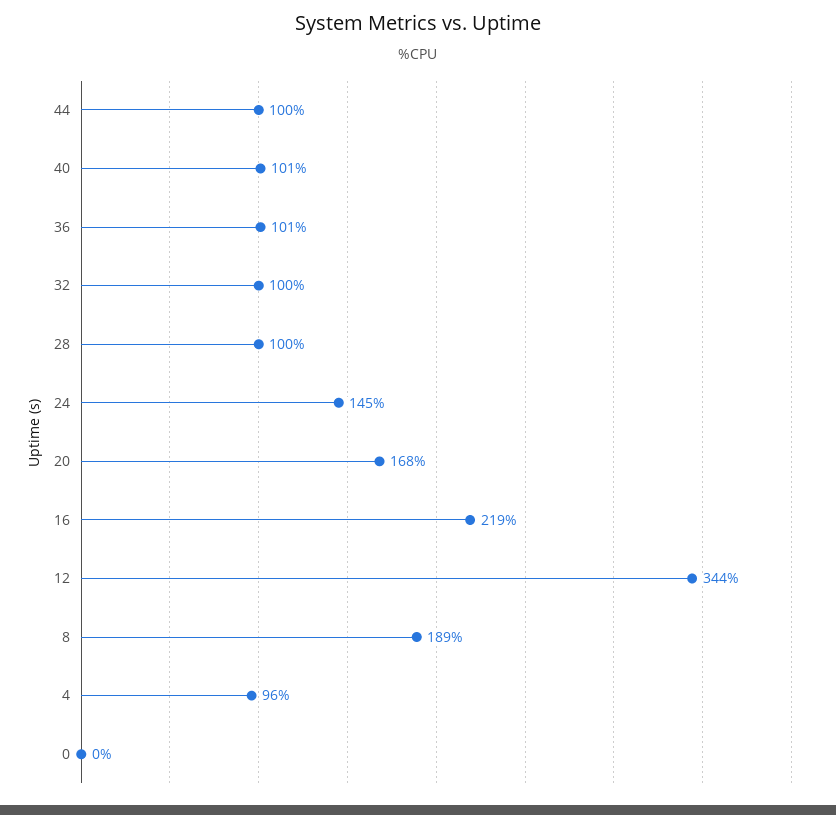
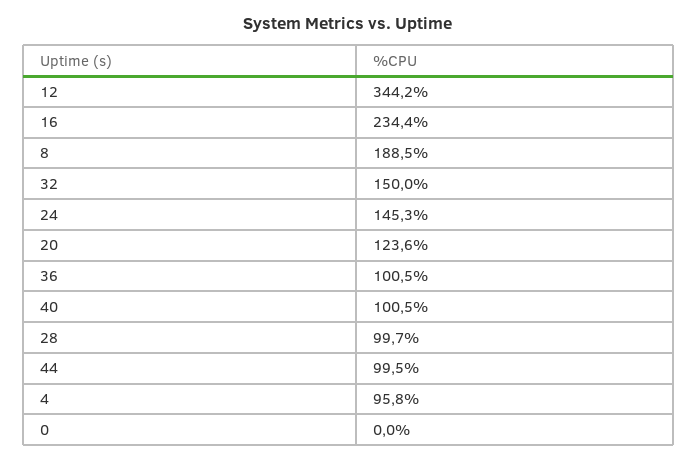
  {
    "44": 99.5,
    "40": 100.5,
    "36": 100.5,
-   "32": 100,
+   "32": 150,
    "28": 99.7,
    "24": 145.3,
-   "20": 168,
+   "20": 123.6,
-   "16": 219,
+   "16": 234.4,
    "12": 344.2,
    "8": 188.5,
    "4": 95.8,
    "0": 0
  }

